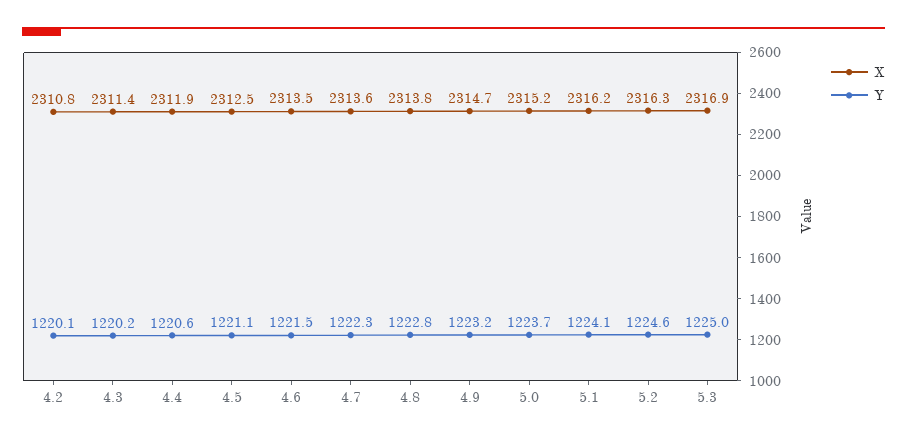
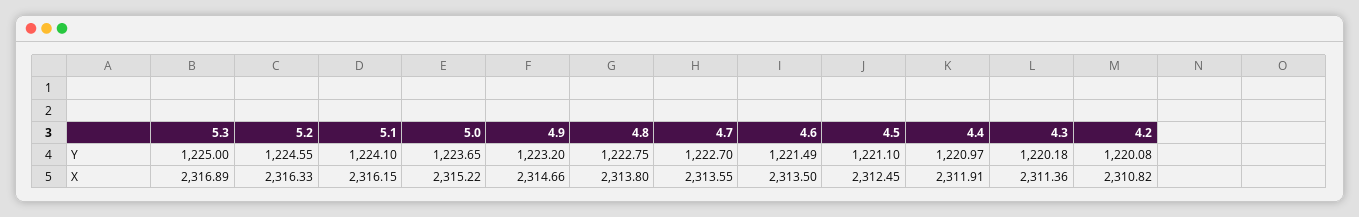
  {
    "X": {
      "4.2": 2310.82,
      "4.3": 2311.36,
      "4.4": 2311.91,
      "4.5": 2312.45,
      "4.6": 2313.5,
      "4.7": 2313.55,
      "4.8": 2313.8,
      "4.9": 2314.66,
      "5.0": 2315.22,
      "5.1": 2316.15,
      "5.2": 2316.33,
      "5.3": 2316.89
    },
    "Y": {
      "4.2": 1220.08,
      "4.3": 1220.18,
-     "4.4": 1220.6,
+     "4.4": 1220.97,
      "4.5": 1221.1,
      "4.6": 1221.49,
-     "4.7": 1222.3,
+     "4.7": 1222.7,
      "4.8": 1222.75,
      "4.9": 1223.2,
      "5.0": 1223.65,
      "5.1": 1224.1,
      "5.2": 1224.55,
      "5.3": 1225
    }
  }

